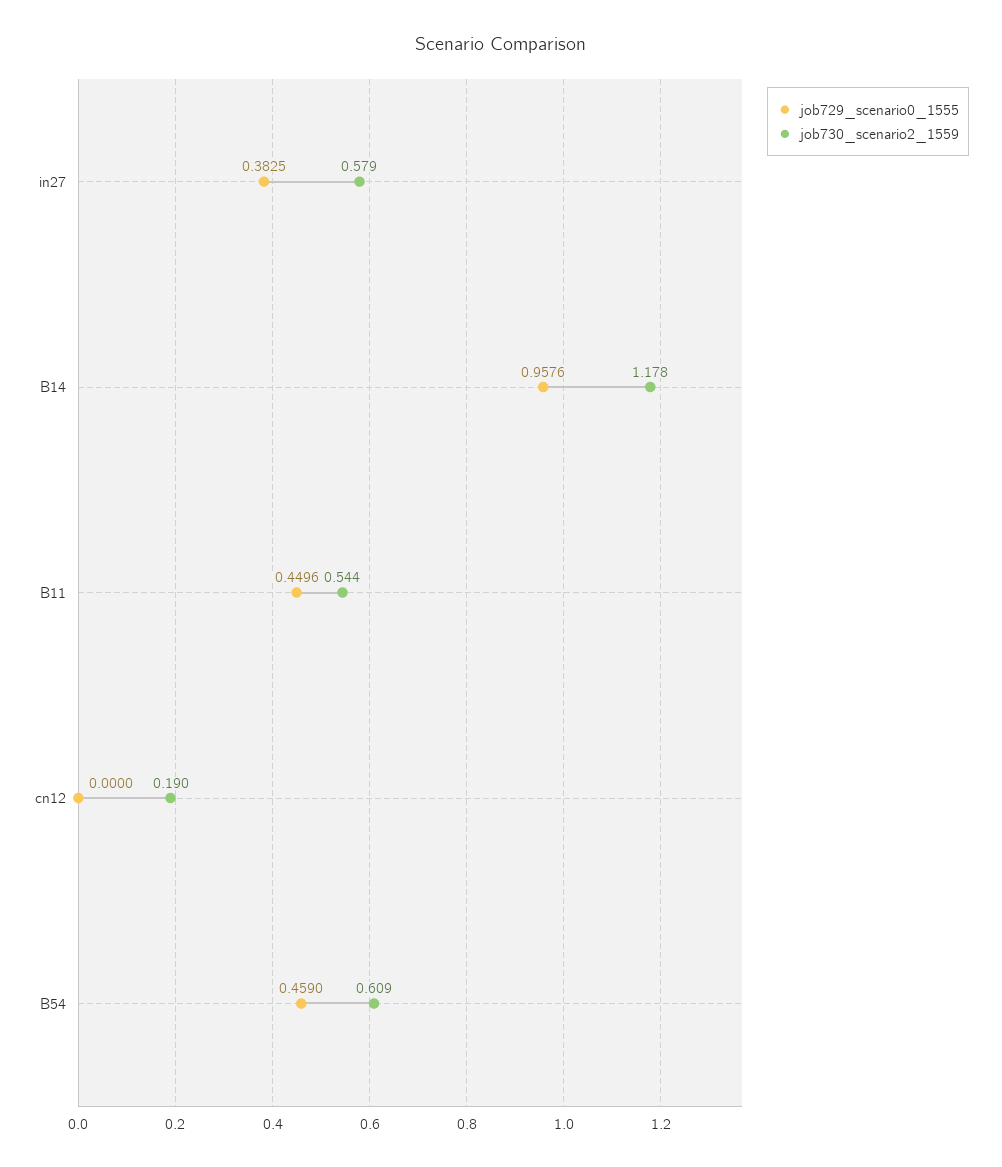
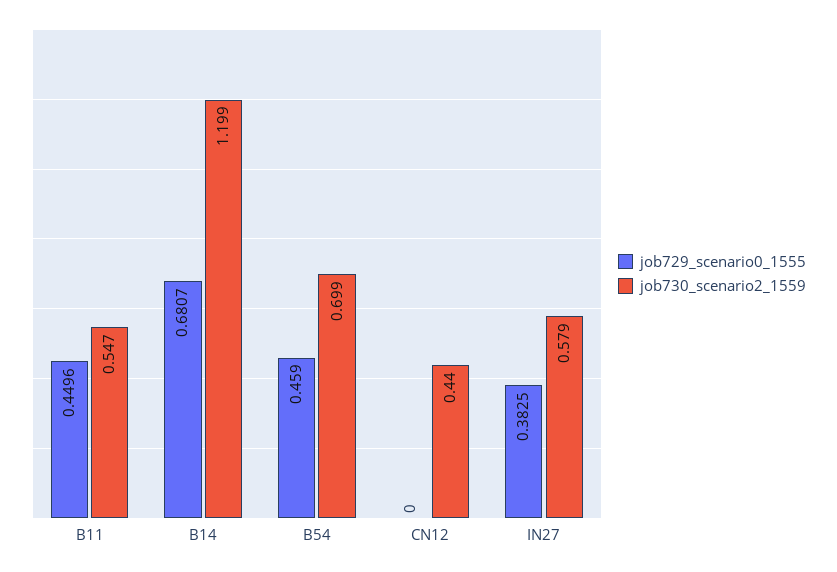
  {
    "job729_scenario0_1555": {
      "in27": 0.3825,
-     "B14": 0.9576,
+     "B14": 0.6807,
      "B11": 0.4496,
      "cn12": 0,
      "B54": 0.459
    },
    "job730_scenario2_1559": {
      "in27": 0.579,
-     "B14": 1.178,
+     "B14": 1.199,
-     "B11": 0.544,
+     "B11": 0.547,
-     "cn12": 0.19,
+     "cn12": 0.44,
-     "B54": 0.609
+     "B54": 0.699
    }
  }

